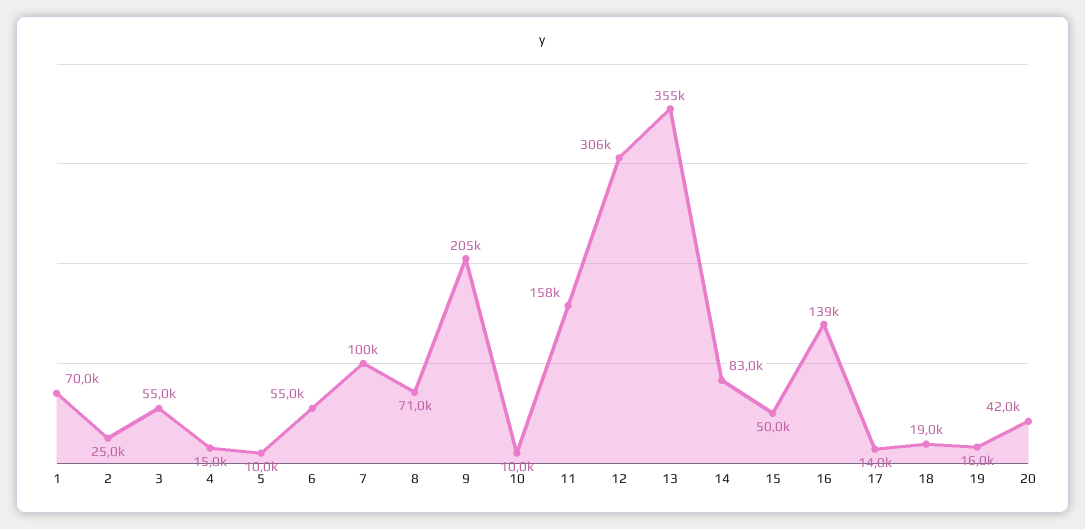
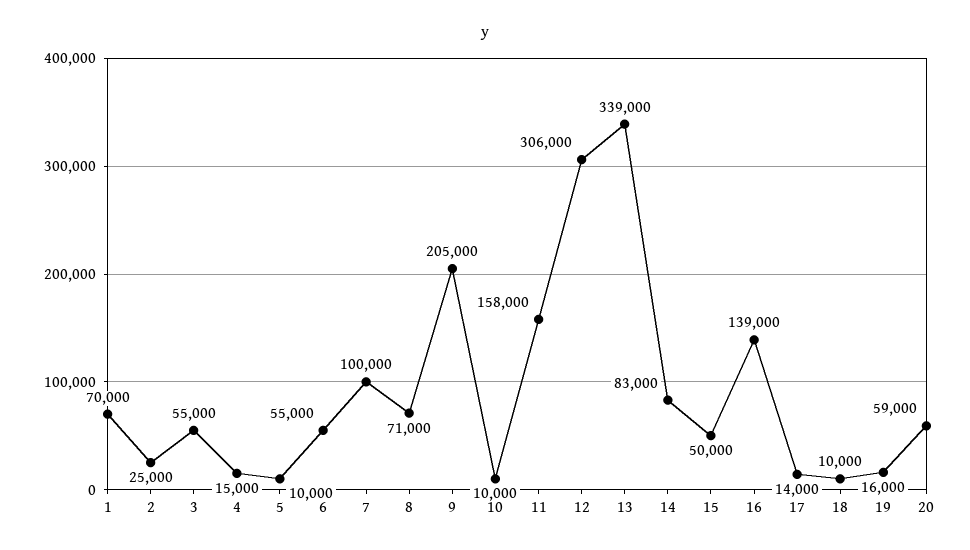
  {
    "1": 70000,
    "2": 25000,
    "3": 55000,
    "4": 15000,
    "5": 10000,
    "6": 55000,
    "7": 100000,
    "8": 71000,
    "9": 205000,
    "10": 10000,
    "11": 158000,
    "12": 306000,
-   "13": 355000,
+   "13": 339000,
    "14": 83000,
    "15": 50000,
    "16": 139000,
    "17": 14000,
-   "18": 19000,
+   "18": 10000,
    "19": 16000,
-   "20": 42000
+   "20": 59000
  }

